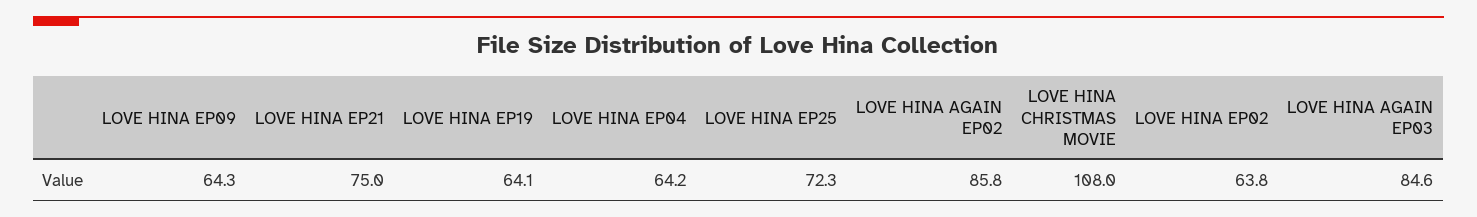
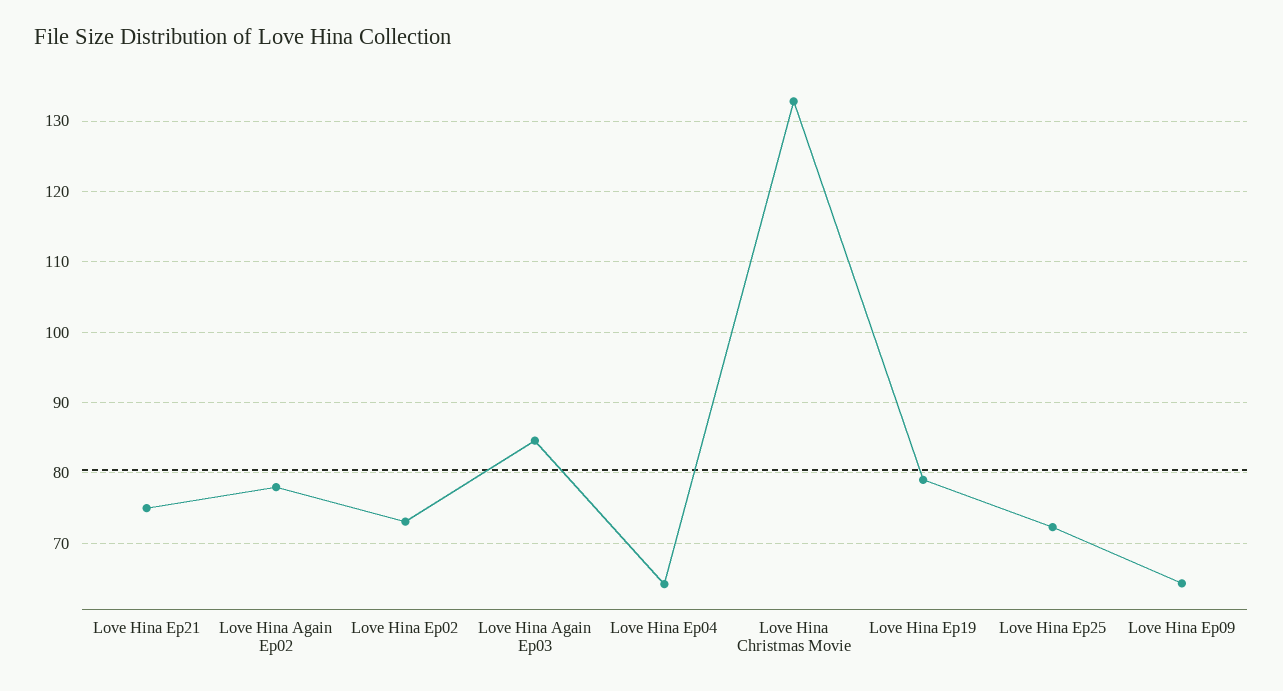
  {
    "LOVE HINA EP09": 64.3,
    "LOVE HINA EP21": 75,
-   "LOVE HINA EP19": 64.1,
+   "LOVE HINA EP19": 79,
    "LOVE HINA EP04": 64.2,
    "LOVE HINA EP25": 72.3,
-   "LOVE HINA AGAIN EP02": 85.8,
+   "LOVE HINA AGAIN EP02": 78,
-   "LOVE HINA CHRISTMAS MOVIE": 108,
+   "LOVE HINA CHRISTMAS MOVIE": 133,
-   "LOVE HINA EP02": 63.8,
+   "LOVE HINA EP02": 73,
    "LOVE HINA AGAIN EP03": 84.6
  }

